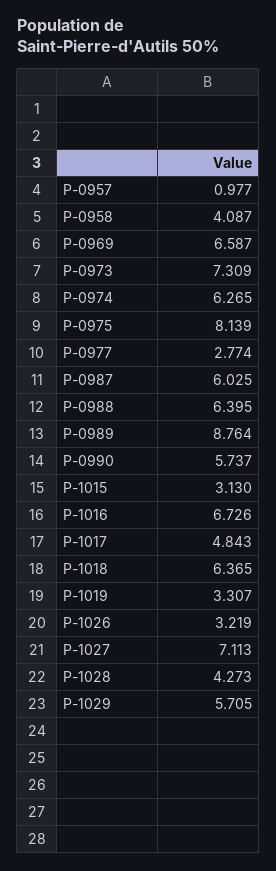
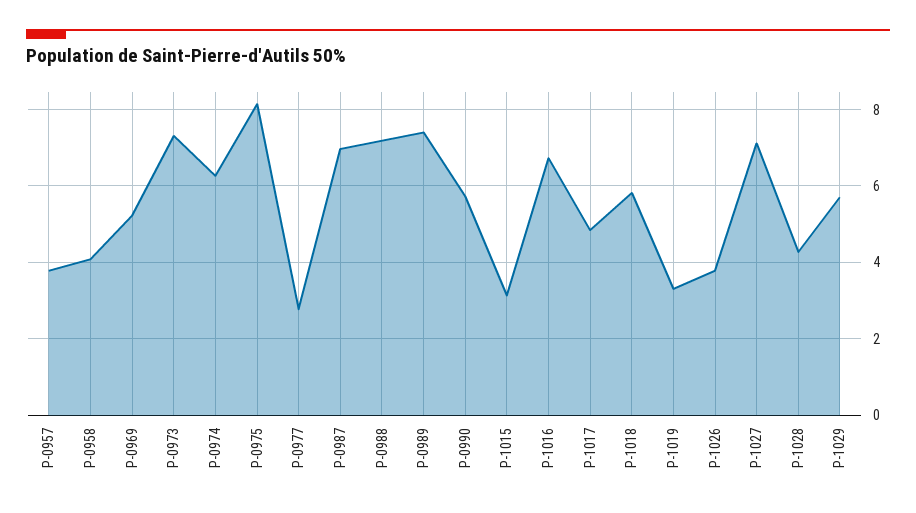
  {
-   "P-0957": 0.977,
+   "P-0957": 3.8,
    "P-0958": 4.087,
-   "P-0969": 6.587,
+   "P-0969": 5.2,
    "P-0973": 7.309,
    "P-0974": 6.265,
    "P-0975": 8.139,
    "P-0977": 2.774,
-   "P-0987": 6.025,
+   "P-0987": 7,
-   "P-0988": 6.395,
+   "P-0988": 7.2,
-   "P-0989": 8.764,
+   "P-0989": 7.4,
    "P-0990": 5.737,
    "P-1015": 3.13,
    "P-1016": 6.726,
    "P-1017": 4.843,
-   "P-1018": 6.365,
+   "P-1018": 5.8,
    "P-1019": 3.307,
-   "P-1026": 3.219,
+   "P-1026": 3.8,
    "P-1027": 7.113,
    "P-1028": 4.273,
    "P-1029": 5.705
  }

